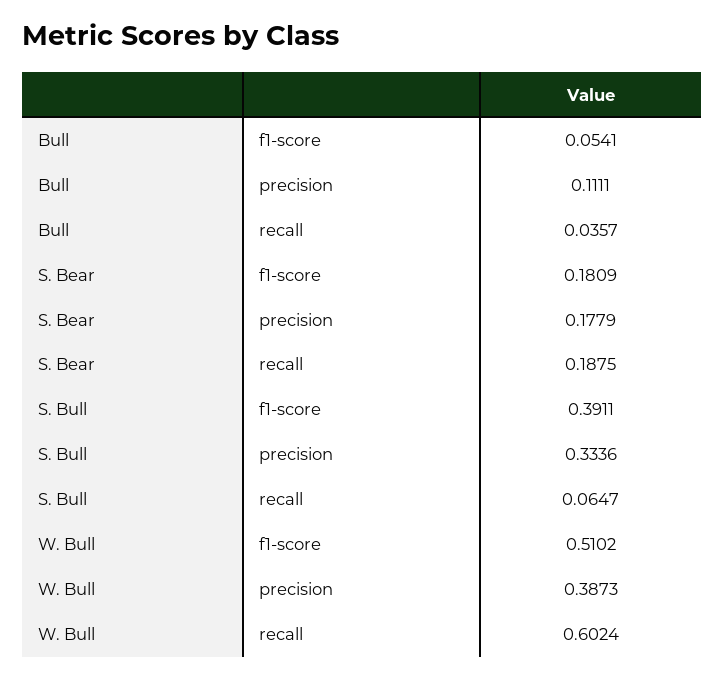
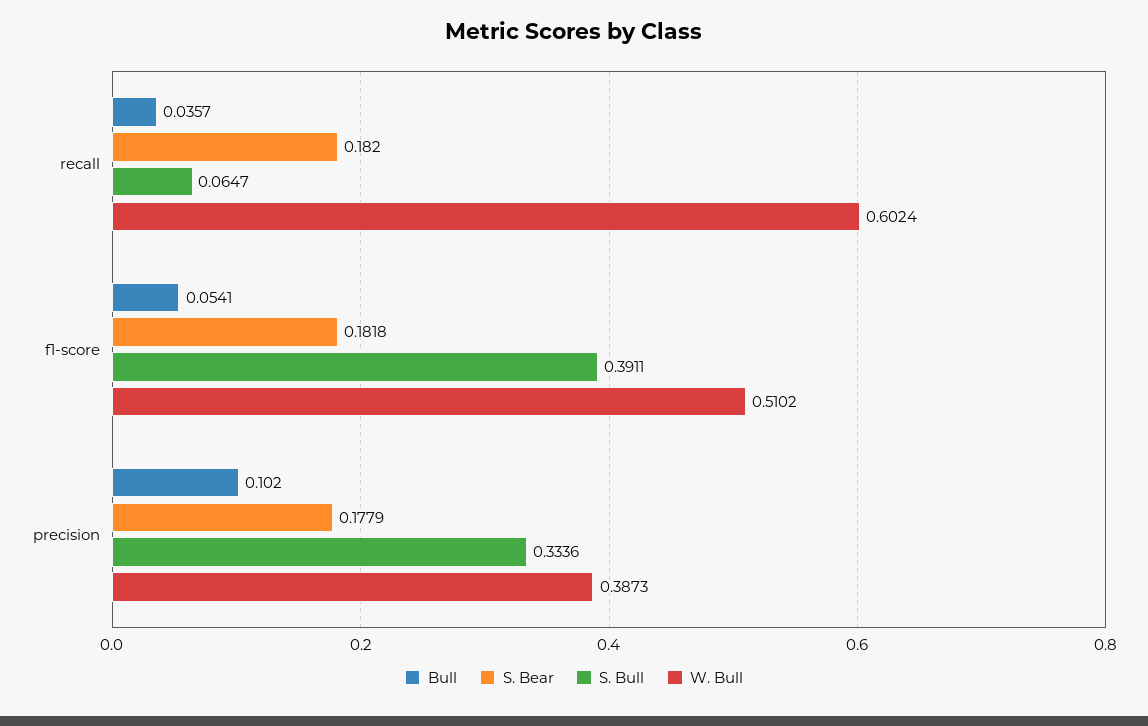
  {
    "Bull": {
      "f1-score": 0.0541,
-     "precision": 0.1111,
+     "precision": 0.102,
      "recall": 0.0357
    },
    "S. Bear": {
-     "f1-score": 0.1809,
+     "f1-score": 0.1818,
      "precision": 0.1779,
-     "recall": 0.1875
+     "recall": 0.182
    },
    "S. Bull": {
      "f1-score": 0.3911,
      "precision": 0.3336,
      "recall": 0.0647
    },
    "W. Bull": {
      "f1-score": 0.5102,
      "precision": 0.3873,
      "recall": 0.6024
    }
  }

